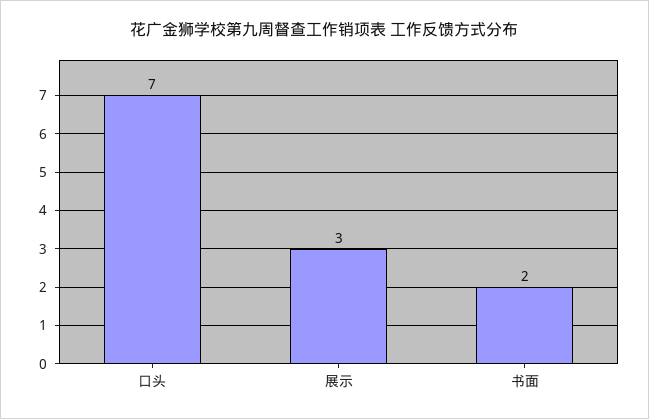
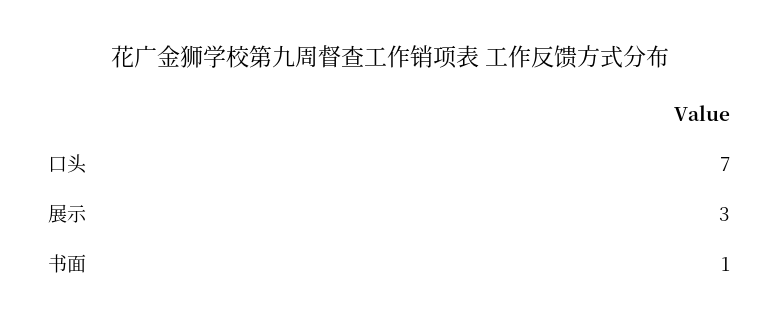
  {
    "口头": 7,
    "展示": 3,
-   "书面": 2
+   "书面": 1
  }

